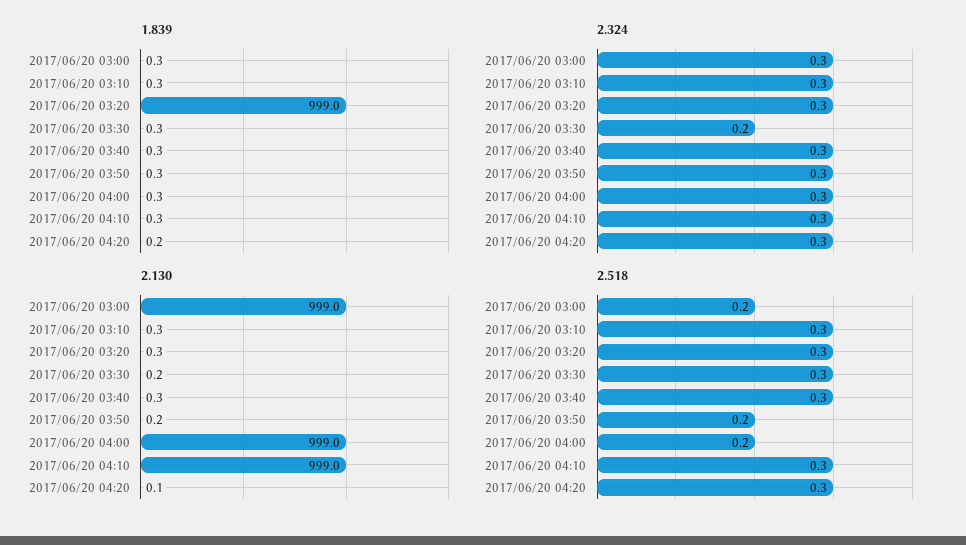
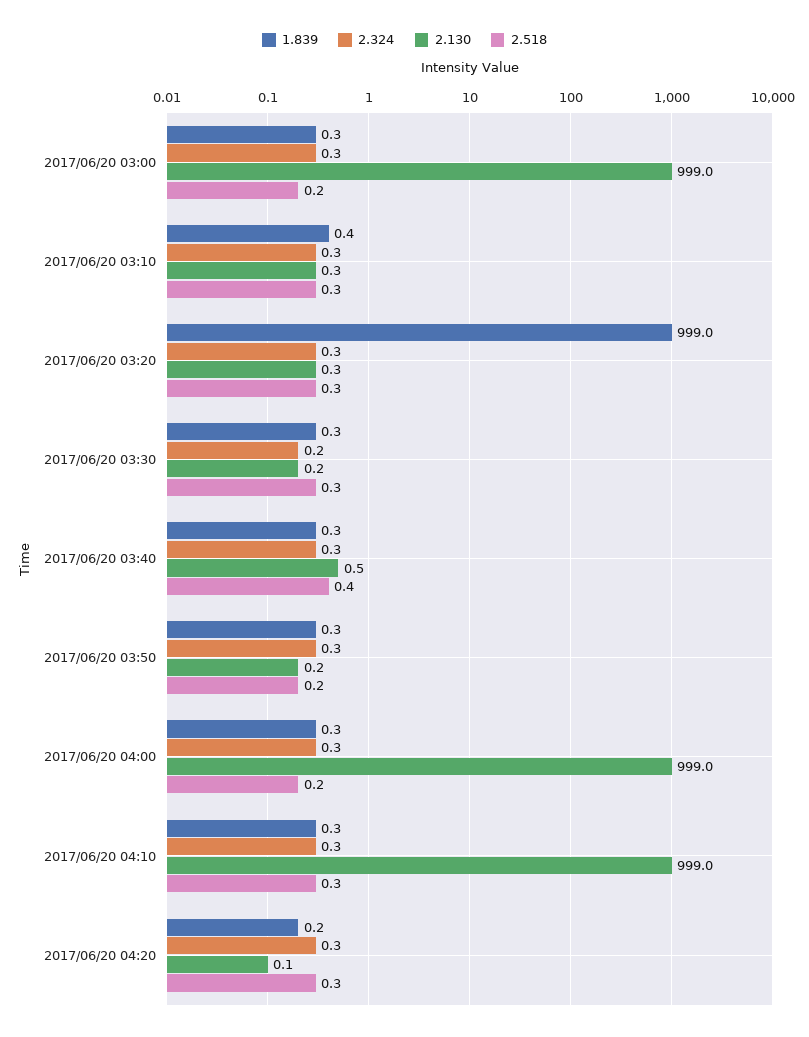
  {
    "1.839": {
      "2017/06/20 03:00": 0.3,
-     "2017/06/20 03:10": 0.3,
+     "2017/06/20 03:10": 0.4,
      "2017/06/20 03:20": 999,
      "2017/06/20 03:30": 0.3,
      "2017/06/20 03:40": 0.3,
      "2017/06/20 03:50": 0.3,
      "2017/06/20 04:00": 0.3,
      "2017/06/20 04:10": 0.3,
      "2017/06/20 04:20": 0.2
    },
    "2.324": {
      "2017/06/20 03:00": 0.3,
      "2017/06/20 03:10": 0.3,
      "2017/06/20 03:20": 0.3,
      "2017/06/20 03:30": 0.2,
      "2017/06/20 03:40": 0.3,
      "2017/06/20 03:50": 0.3,
      "2017/06/20 04:00": 0.3,
      "2017/06/20 04:10": 0.3,
      "2017/06/20 04:20": 0.3
    },
    "2.130": {
      "2017/06/20 03:00": 999,
      "2017/06/20 03:10": 0.3,
      "2017/06/20 03:20": 0.3,
      "2017/06/20 03:30": 0.2,
-     "2017/06/20 03:40": 0.3,
+     "2017/06/20 03:40": 0.5,
      "2017/06/20 03:50": 0.2,
      "2017/06/20 04:00": 999,
      "2017/06/20 04:10": 999,
      "2017/06/20 04:20": 0.1
    },
    "2.518": {
      "2017/06/20 03:00": 0.2,
      "2017/06/20 03:10": 0.3,
      "2017/06/20 03:20": 0.3,
      "2017/06/20 03:30": 0.3,
-     "2017/06/20 03:40": 0.3,
+     "2017/06/20 03:40": 0.4,
      "2017/06/20 03:50": 0.2,
      "2017/06/20 04:00": 0.2,
      "2017/06/20 04:10": 0.3,
      "2017/06/20 04:20": 0.3
    }
  }

